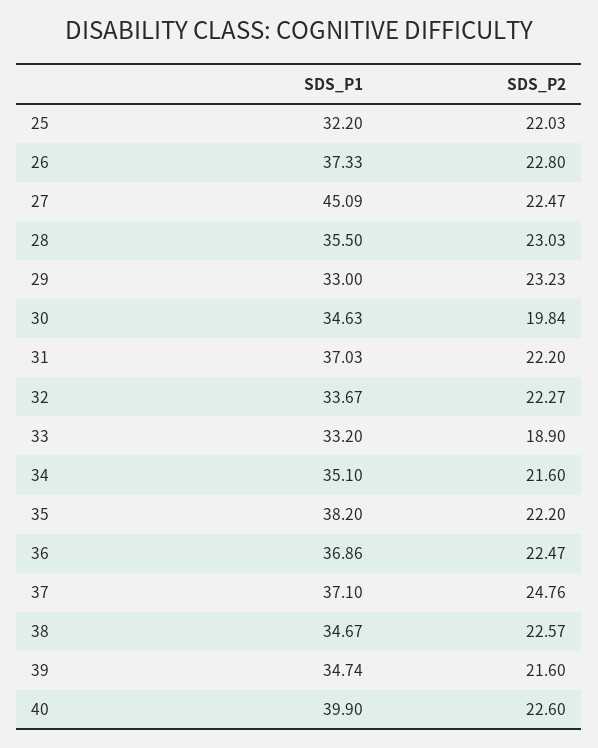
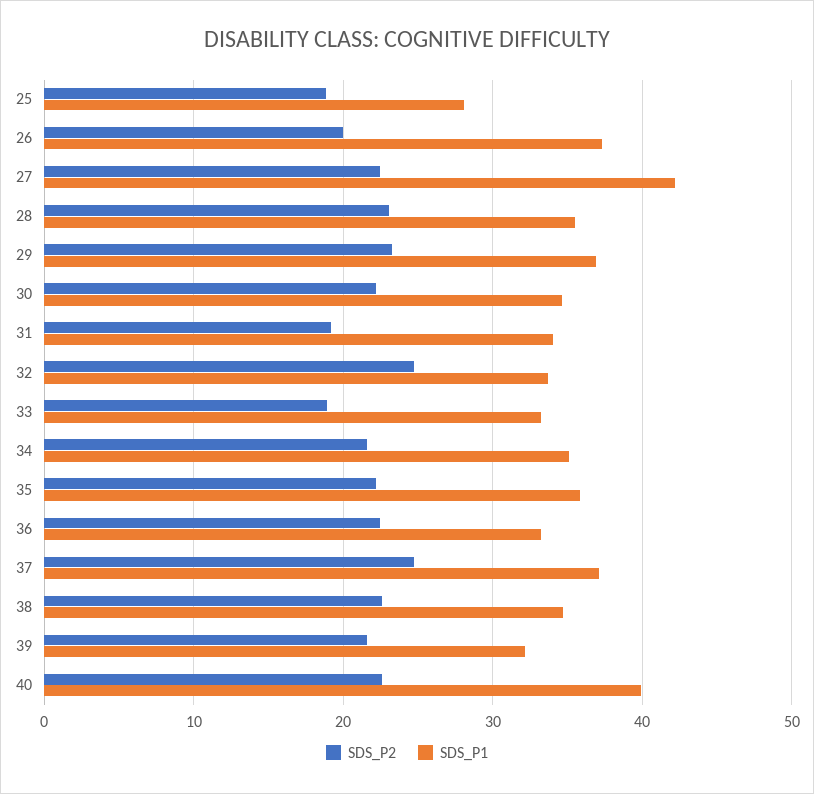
  {
    "SDS_P1": {
-     "25": 32.2,
+     "25": 28,
      "26": 37.33,
-     "27": 45.09,
+     "27": 42,
      "28": 35.5,
-     "29": 33,
+     "29": 37,
      "30": 34.63,
-     "31": 37.03,
+     "31": 34,
      "32": 33.67,
      "33": 33.2,
      "34": 35.1,
-     "35": 38.2,
+     "35": 36,
-     "36": 36.86,
+     "36": 33,
      "37": 37.1,
      "38": 34.67,
-     "39": 34.74,
+     "39": 32,
      "40": 39.9
    },
    "SDS_P2": {
-     "25": 22.03,
+     "25": 19,
-     "26": 22.8,
+     "26": 20,
      "27": 22.47,
      "28": 23.03,
      "29": 23.23,
-     "30": 19.84,
+     "30": 22,
-     "31": 22.2,
+     "31": 19,
-     "32": 22.27,
+     "32": 25,
      "33": 18.9,
      "34": 21.6,
      "35": 22.2,
      "36": 22.47,
      "37": 24.76,
      "38": 22.57,
      "39": 21.6,
      "40": 22.6
    }
  }

